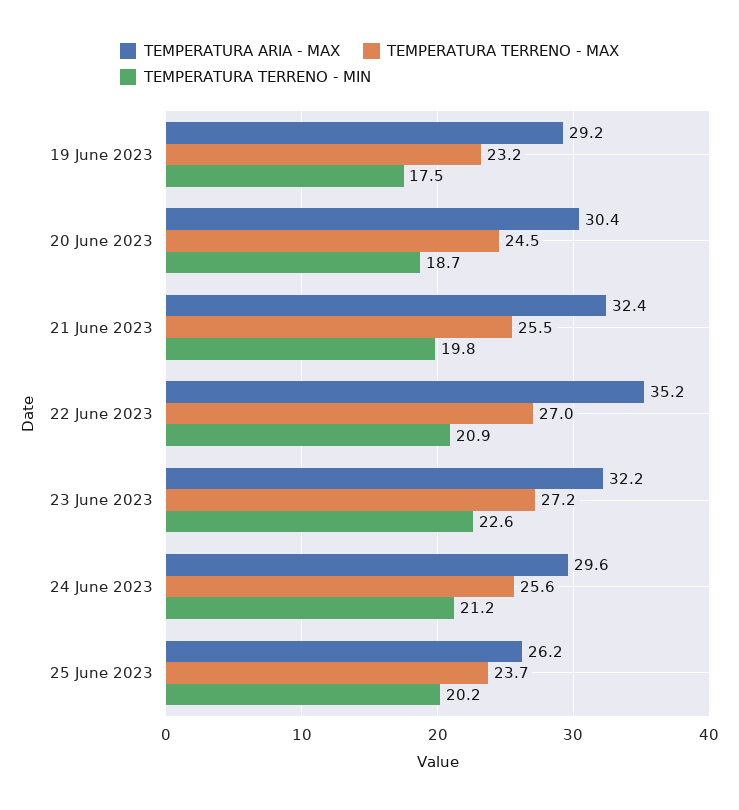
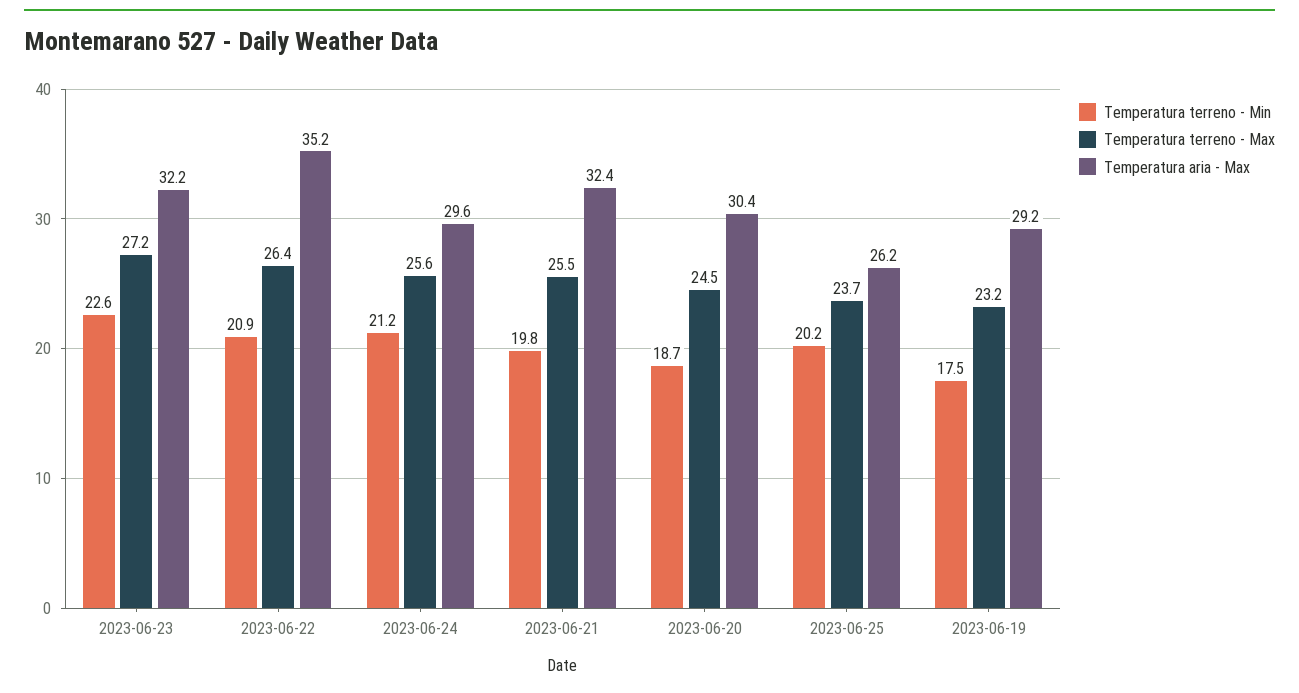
  {
    "TEMPERATURA ARIA - MAX": {
      "19 June 2023": 29.2,
      "20 June 2023": 30.4,
      "21 June 2023": 32.4,
      "22 June 2023": 35.2,
      "23 June 2023": 32.2,
      "24 June 2023": 29.6,
      "25 June 2023": 26.2
    },
    "TEMPERATURA TERRENO - MAX": {
      "19 June 2023": 23.2,
      "20 June 2023": 24.5,
      "21 June 2023": 25.5,
-     "22 June 2023": 27,
+     "22 June 2023": 26.4,
      "23 June 2023": 27.2,
      "24 June 2023": 25.6,
      "25 June 2023": 23.7
    },
    "TEMPERATURA TERRENO - MIN": {
      "19 June 2023": 17.5,
      "20 June 2023": 18.7,
      "21 June 2023": 19.8,
      "22 June 2023": 20.9,
      "23 June 2023": 22.6,
      "24 June 2023": 21.2,
      "25 June 2023": 20.2
    }
  }

